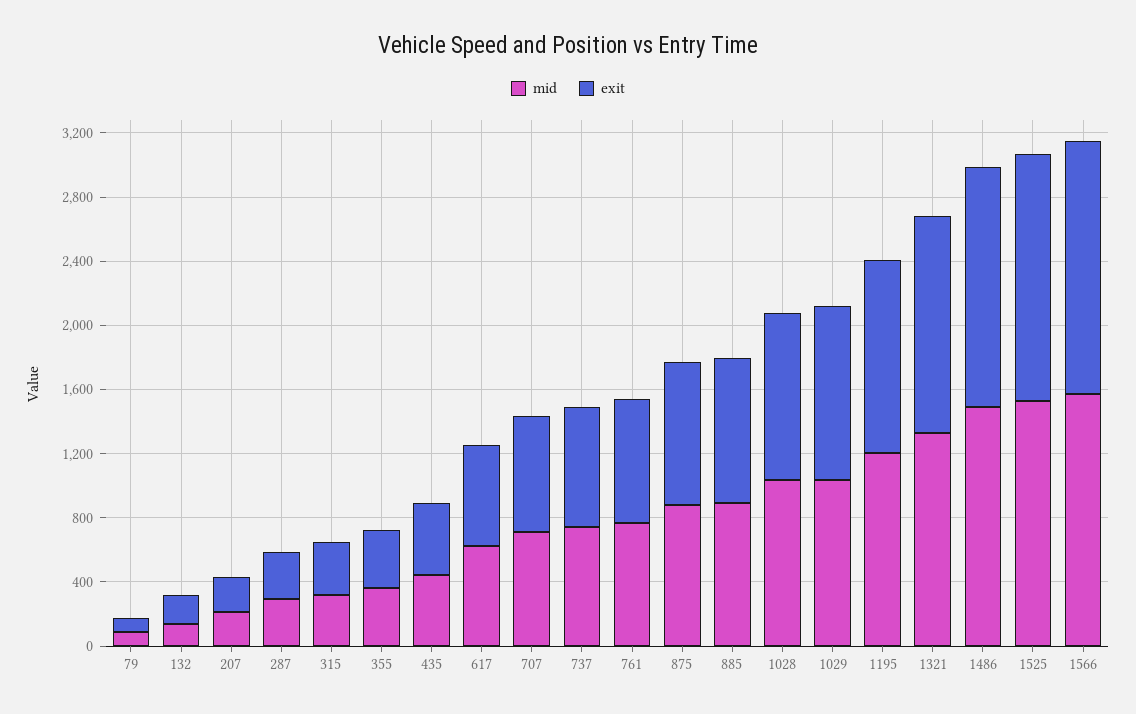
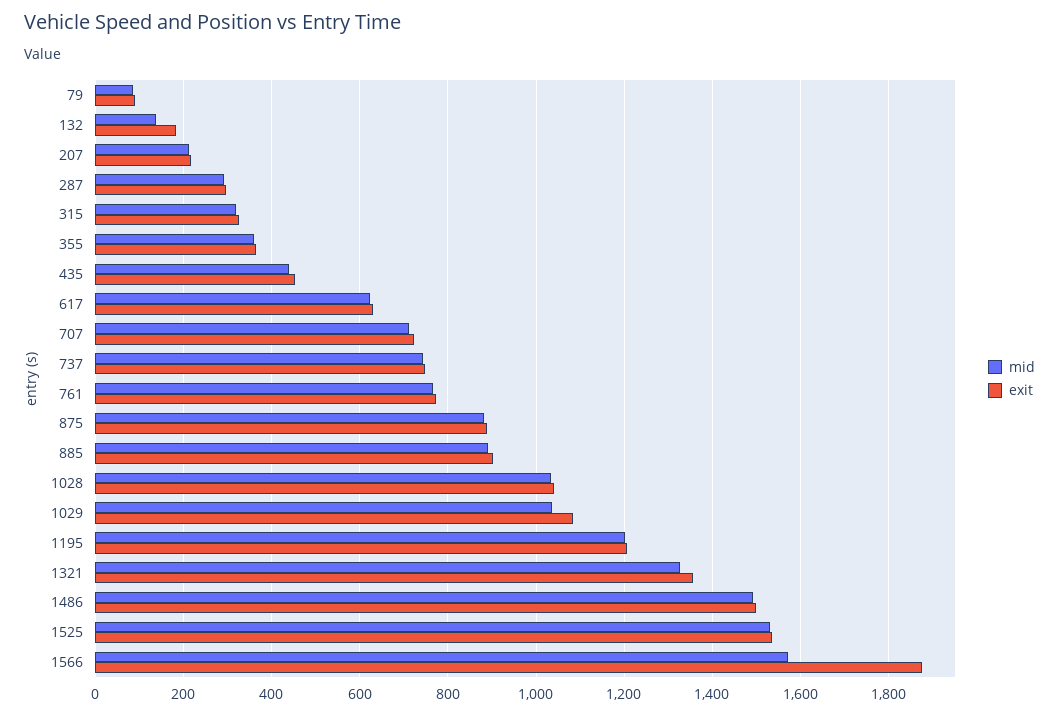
  {
    "mid": {
      "79": 80,
      "132": 140,
      "207": 220,
      "287": 300,
      "315": 320,
      "355": 360,
      "435": 440,
      "617": 620,
      "707": 720,
      "737": 740,
      "761": 760,
      "875": 880,
      "885": 900,
      "1028": 1040,
      "1029": 1040,
      "1195": 1200,
      "1321": 1320,
      "1486": 1500,
      "1525": 1540,
      "1566": 1580
    },
    "exit": {
      "79": 100,
      "132": 180,
      "207": 220,
      "287": 300,
      "315": 320,
      "355": 360,
      "435": 460,
      "617": 640,
      "707": 720,
      "737": 740,
      "761": 780,
      "875": 880,
      "885": 900,
      "1028": 1040,
      "1029": 1080,
      "1195": 1200,
      "1321": 1360,
      "1486": 1500,
      "1525": 1540,
-     "1566": 1600
+     "1566": 1880
    }
  }

